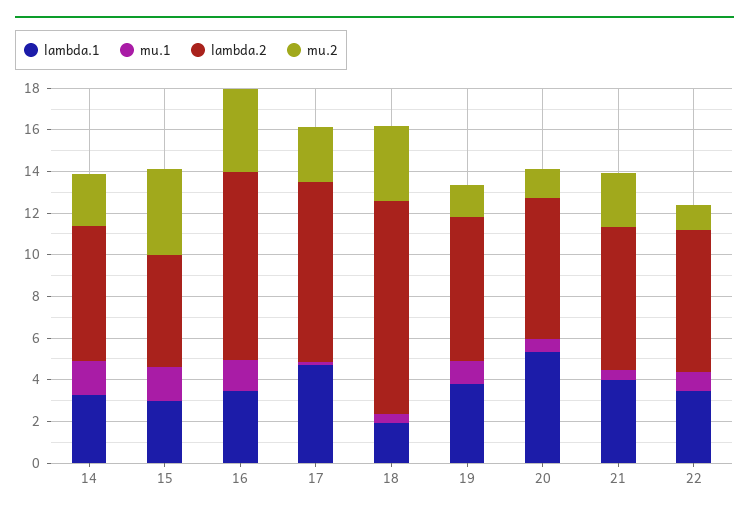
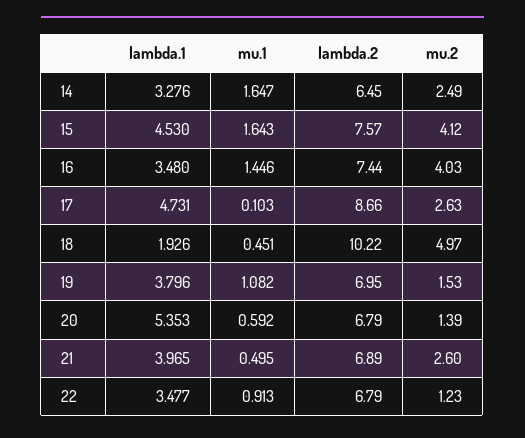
  {
    "lambda.1": {
      "14": 3.276,
-     "15": 3,
+     "15": 4.53,
      "16": 3.48,
      "17": 4.731,
      "18": 1.926,
      "19": 3.796,
      "20": 5.353,
      "21": 3.965,
      "22": 3.477
    },
    "mu.1": {
      "14": 1.647,
      "15": 1.643,
      "16": 1.446,
      "17": 0.103,
      "18": 0.451,
      "19": 1.082,
      "20": 0.592,
      "21": 0.495,
      "22": 0.913
    },
    "lambda.2": {
      "14": 6.45,
-     "15": 5.5,
+     "15": 7.57,
-     "16": 9,
+     "16": 7.44,
      "17": 8.66,
      "18": 10.22,
      "19": 6.95,
      "20": 6.79,
      "21": 6.89,
      "22": 6.79
    },
    "mu.2": {
      "14": 2.49,
      "15": 4.12,
      "16": 4.03,
      "17": 2.63,
-     "18": 3.5,
+     "18": 4.97,
      "19": 1.53,
      "20": 1.39,
      "21": 2.6,
      "22": 1.23
    }
  }

